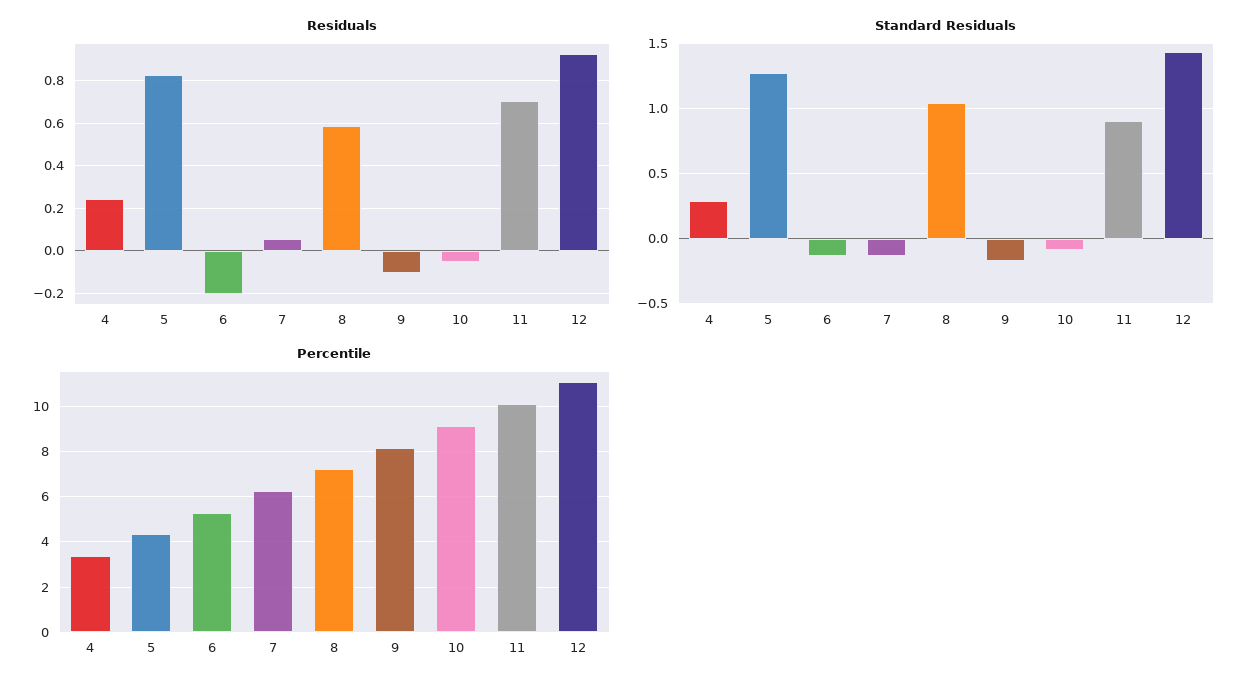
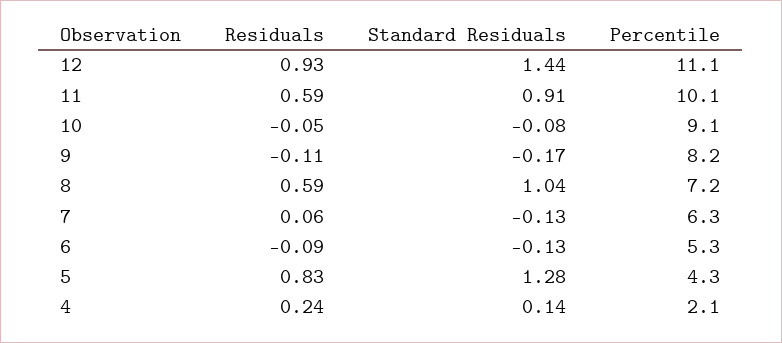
  {
    "Residuals": {
      "4": 0.24,
      "5": 0.83,
-     "6": -0.2,
+     "6": -0.09,
      "7": 0.06,
      "8": 0.59,
      "9": -0.11,
      "10": -0.05,
-     "11": 0.7,
+     "11": 0.59,
      "12": 0.93
    },
    "Standard Residuals": {
-     "4": 0.3,
+     "4": 0.14,
      "5": 1.28,
      "6": -0.13,
      "7": -0.13,
      "8": 1.04,
      "9": -0.17,
      "10": -0.08,
      "11": 0.91,
      "12": 1.44
    },
    "Percentile": {
-     "4": 3.5,
+     "4": 2.1,
      "5": 4.3,
      "6": 5.3,
      "7": 6.3,
      "8": 7.2,
      "9": 8.2,
      "10": 9.1,
      "11": 10.1,
      "12": 11.1
    }
  }

